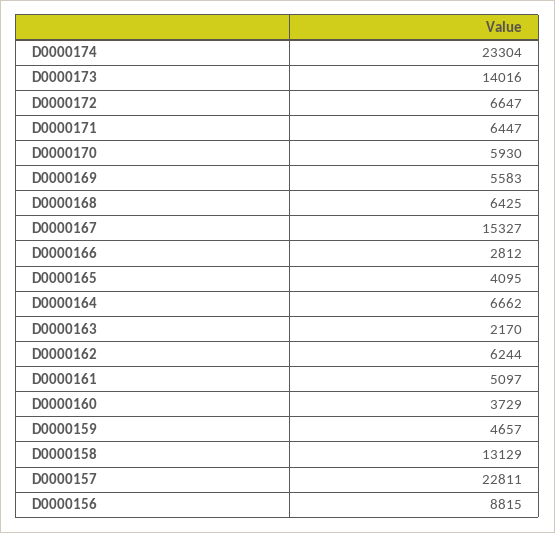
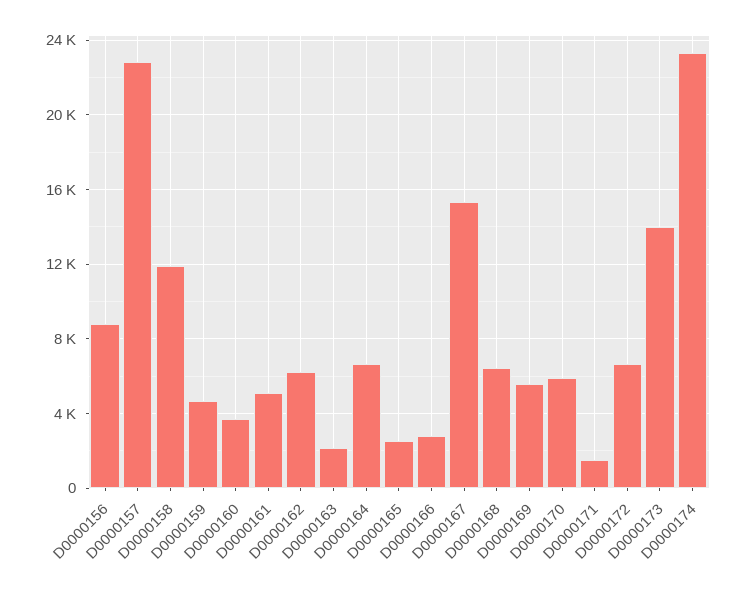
  {
    "D0000174": 23304,
    "D0000173": 14016,
    "D0000172": 6647,
-   "D0000171": 6447,
+   "D0000171": 1500,
    "D0000170": 5930,
    "D0000169": 5583,
    "D0000168": 6425,
    "D0000167": 15327,
    "D0000166": 2812,
-   "D0000165": 4095,
+   "D0000165": 2500,
    "D0000164": 6662,
    "D0000163": 2170,
    "D0000162": 6244,
    "D0000161": 5097,
    "D0000160": 3729,
    "D0000159": 4657,
-   "D0000158": 13129,
+   "D0000158": 12000,
    "D0000157": 22811,
    "D0000156": 8815
  }

